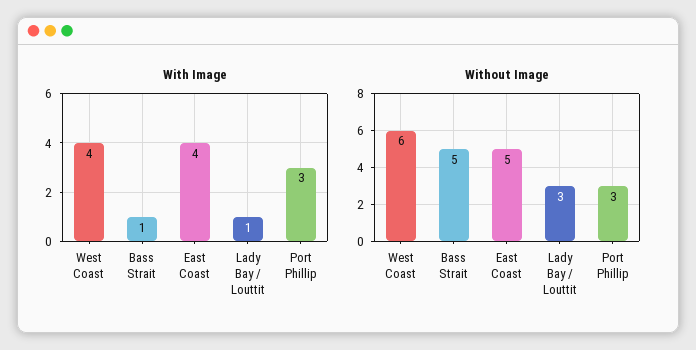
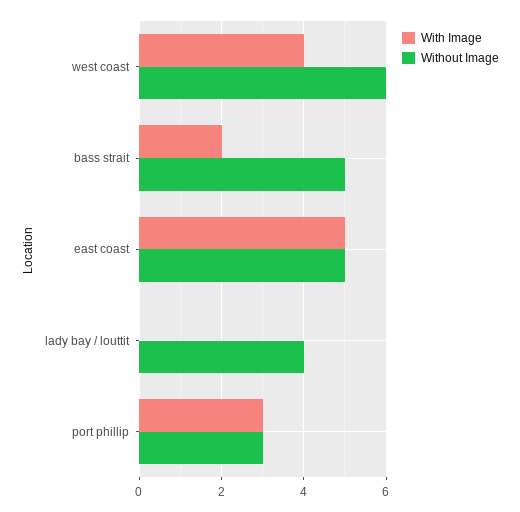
  {
    "With Image": {
      "West Coast": 4,
-     "Bass Strait": 1,
+     "Bass Strait": 2,
-     "East Coast": 4,
+     "East Coast": 5,
-     "Lady Bay / Louttit": 1,
+     "Lady Bay / Louttit": 0,
      "Port Phillip": 3
    },
    "Without Image": {
      "West Coast": 6,
      "Bass Strait": 5,
      "East Coast": 5,
-     "Lady Bay / Louttit": 3,
+     "Lady Bay / Louttit": 4,
      "Port Phillip": 3
    }
  }

